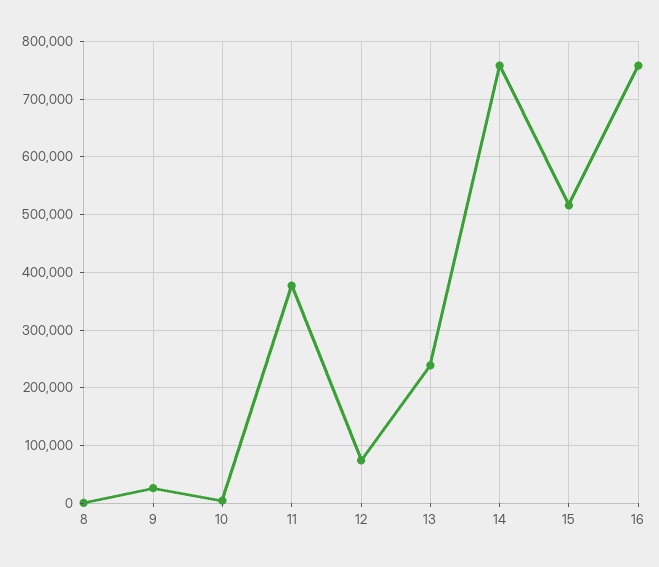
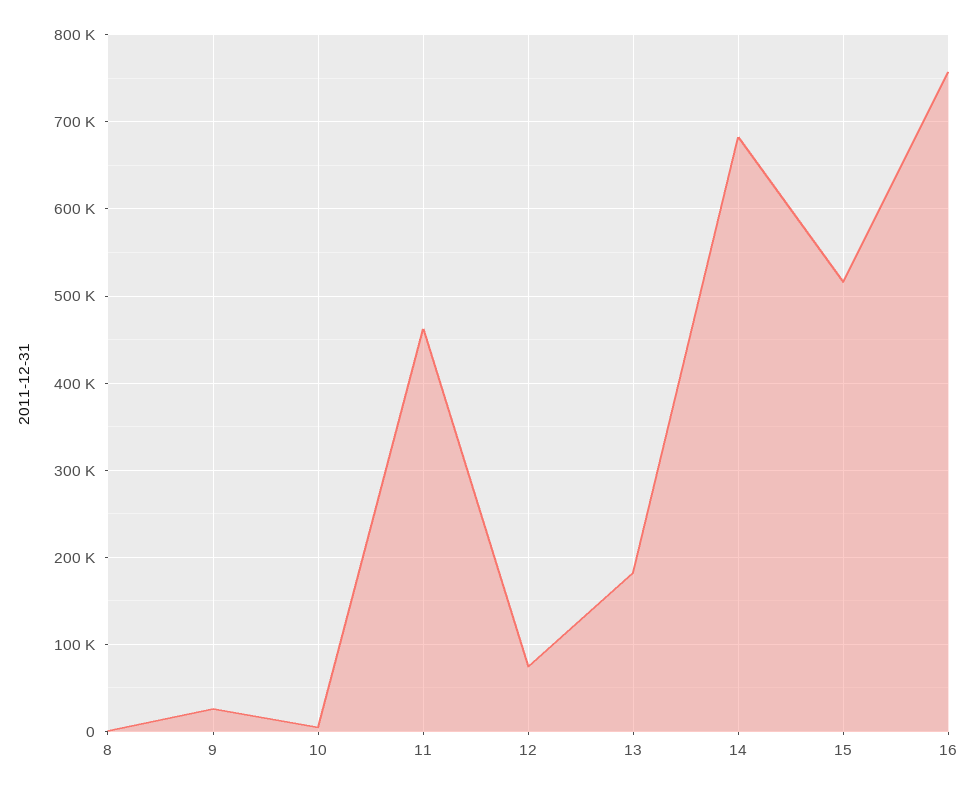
  {
    "8": 0,
    "9": 30000,
    "10": 0,
-   "11": 380000,
+   "11": 460000,
    "12": 70000,
-   "13": 240000,
+   "13": 180000,
-   "14": 760000,
+   "14": 680000,
    "15": 520000,
    "16": 760000
  }

